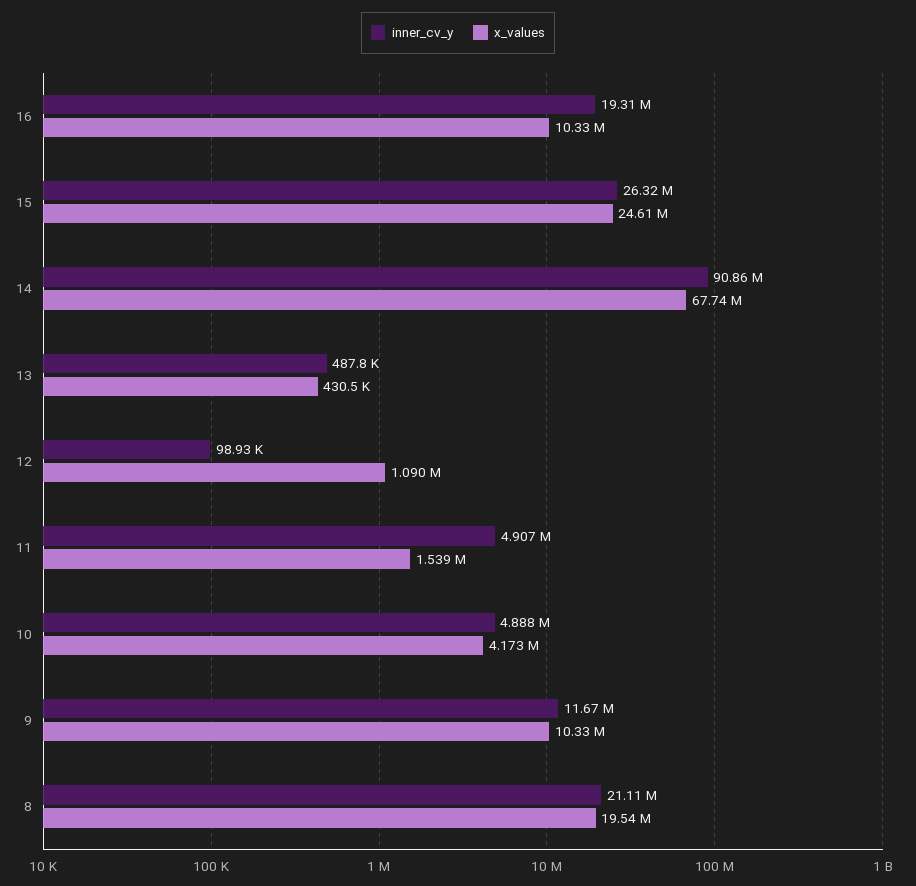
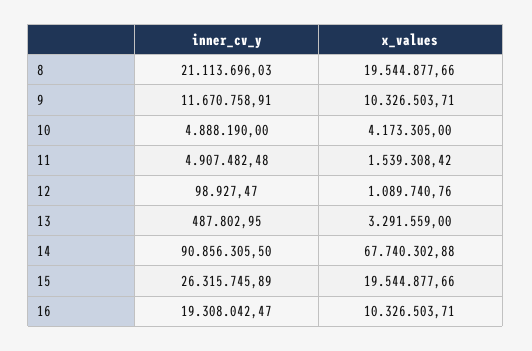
  {
    "inner_cv_y": {
      "16": 19308042.47,
      "15": 26315745.89,
      "14": 90856305.5,
      "13": 487802.95,
      "12": 98927.47,
      "11": 4907482.48,
      "10": 4888190,
      "9": 11670758.91,
      "8": 21113696.03
    },
    "x_values": {
      "16": 10326503.71,
-     "15": 24610000,
+     "15": 19544877.66,
      "14": 67740302.88,
-     "13": 430500,
+     "13": 3291559,
      "12": 1089740.76,
      "11": 1539308.42,
      "10": 4173305,
      "9": 10326503.71,
      "8": 19544877.66
    }
  }

